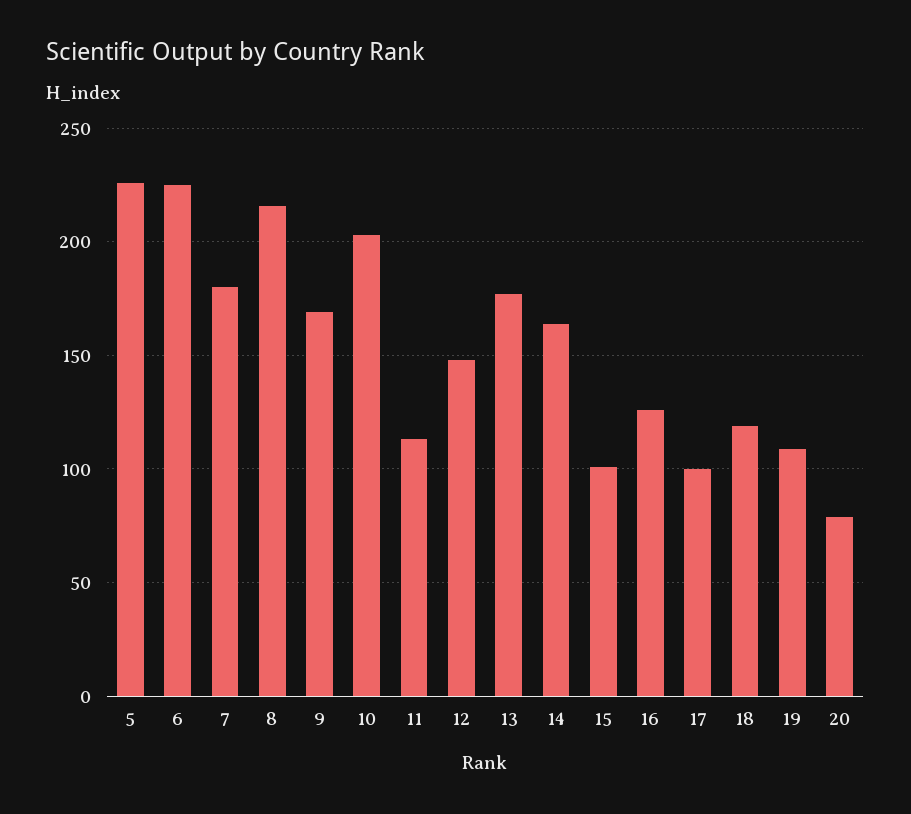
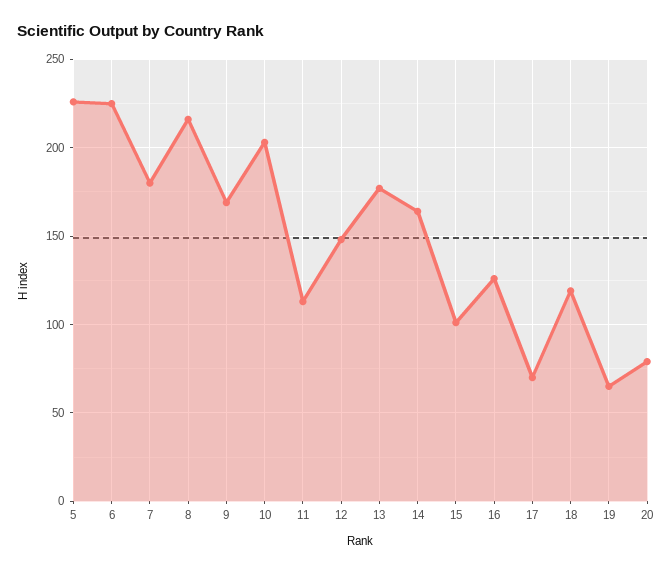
  {
    "5": 225,
    "6": 225,
    "7": 180,
    "8": 215,
    "9": 170,
    "10": 205,
    "11": 115,
    "12": 150,
    "13": 175,
    "14": 165,
    "15": 100,
    "16": 125,
-   "17": 100,
+   "17": 70,
    "18": 120,
-   "19": 110,
+   "19": 65,
    "20": 80
  }

